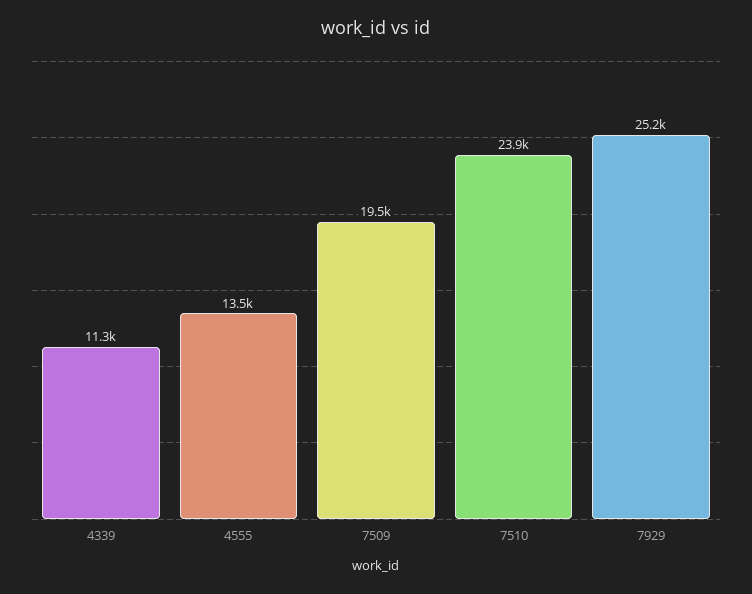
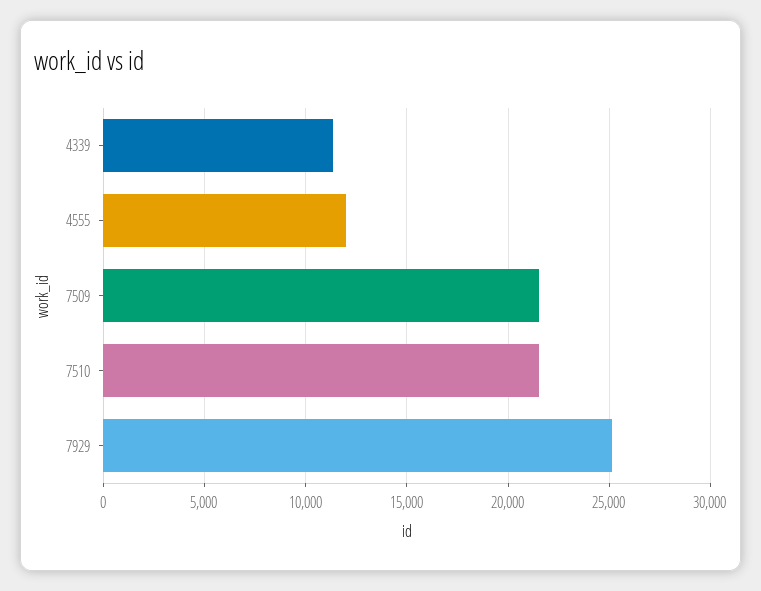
  {
    "4339": 11300,
-   "4555": 13500,
+   "4555": 12000,
-   "7509": 19500,
+   "7509": 21500,
-   "7510": 23900,
+   "7510": 21500,
    "7929": 25200
  }

